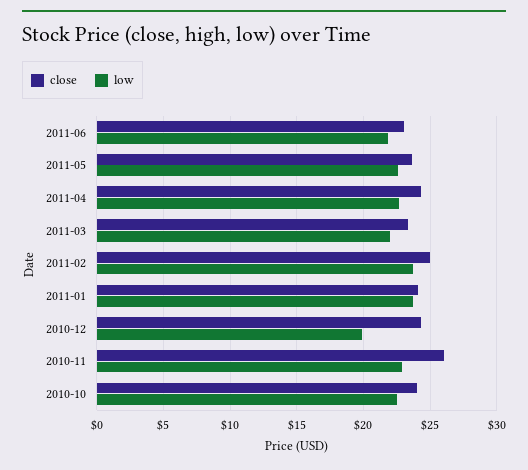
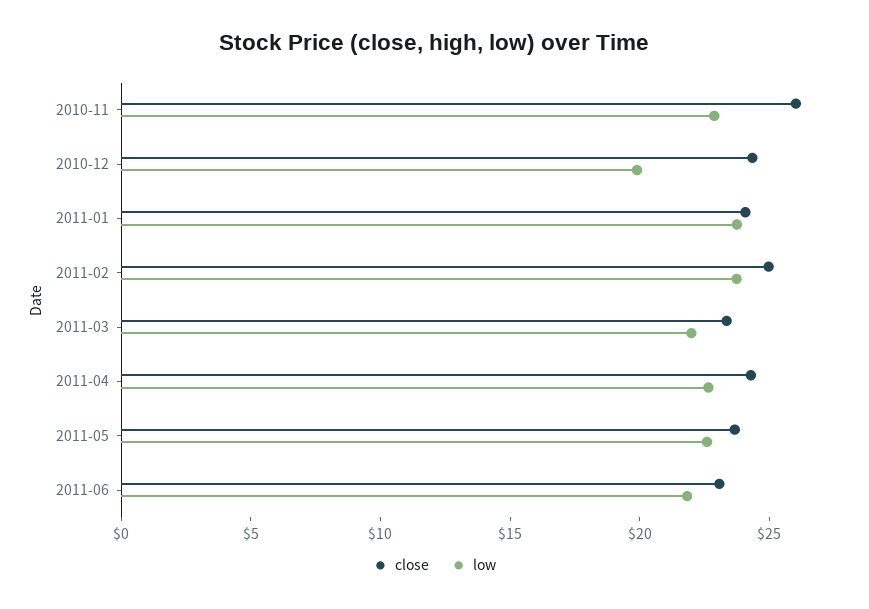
  {
    "close": {
      "2011-06": 23,
      "2011-05": 23.5,
      "2011-04": 24.5,
      "2011-03": 23.5,
      "2011-02": 25,
      "2011-01": 24,
      "2010-12": 24.5,
-     "2010-11": 26,
+     "2010-11": 26
-     "2010-10": 24
    },
    "low": {
      "2011-06": 22,
      "2011-05": 22.5,
      "2011-04": 22.5,
      "2011-03": 22,
      "2011-02": 23.5,
      "2011-01": 24,
      "2010-12": 20,
-     "2010-11": 23,
+     "2010-11": 23
-     "2010-10": 22.5
    }
  }

